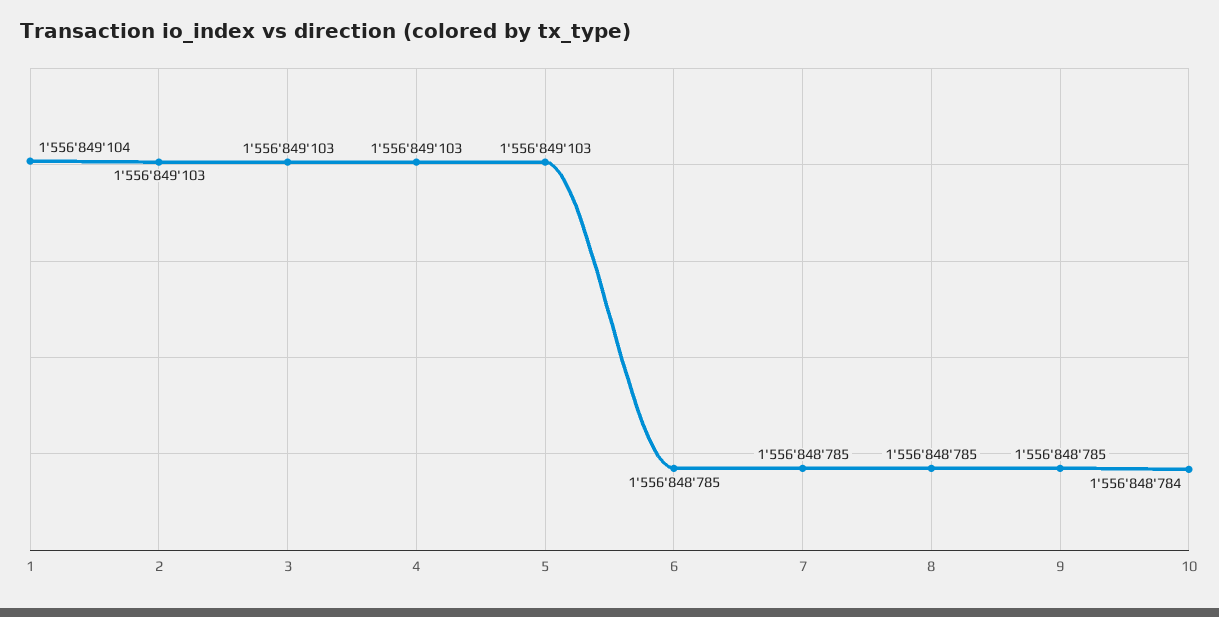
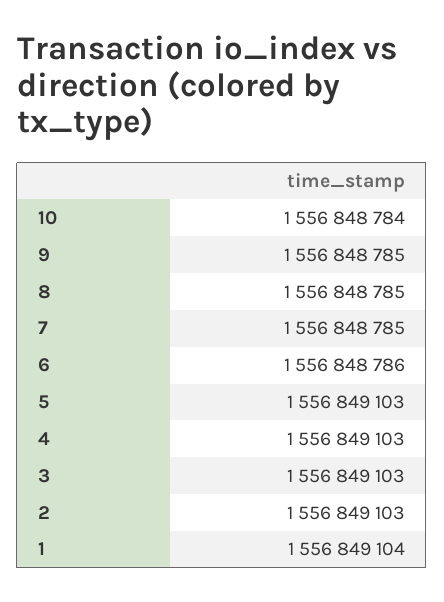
  {
    "1": 1556849104,
    "2": 1556849103,
    "3": 1556849103,
    "4": 1556849103,
    "5": 1556849103,
-   "6": 1556848785,
+   "6": 1556848786,
    "7": 1556848785,
    "8": 1556848785,
    "9": 1556848785,
    "10": 1556848784
  }

